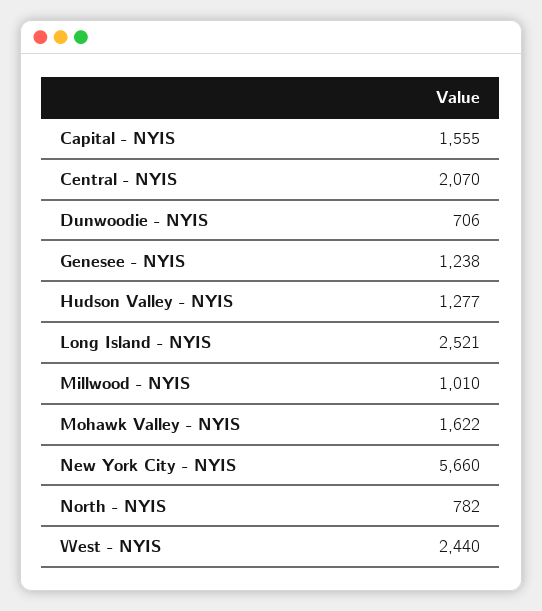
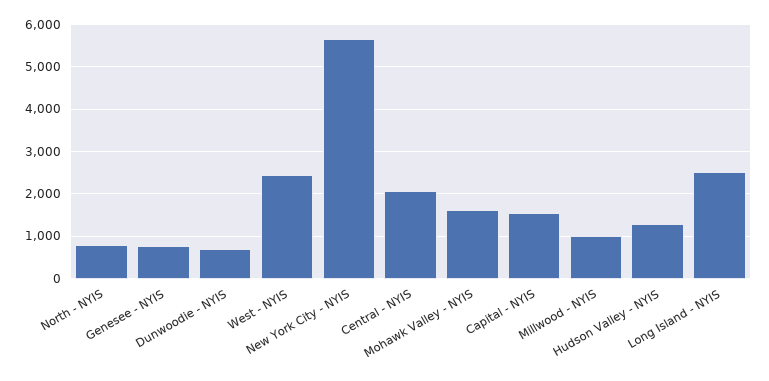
  {
    "Capital - NYIS": 1555,
    "Central - NYIS": 2070,
    "Dunwoodie - NYIS": 706,
-   "Genesee - NYIS": 1238,
+   "Genesee - NYIS": 800,
    "Hudson Valley - NYIS": 1277,
    "Long Island - NYIS": 2521,
    "Millwood - NYIS": 1010,
    "Mohawk Valley - NYIS": 1622,
    "New York City - NYIS": 5660,
    "North - NYIS": 782,
    "West - NYIS": 2440
  }

